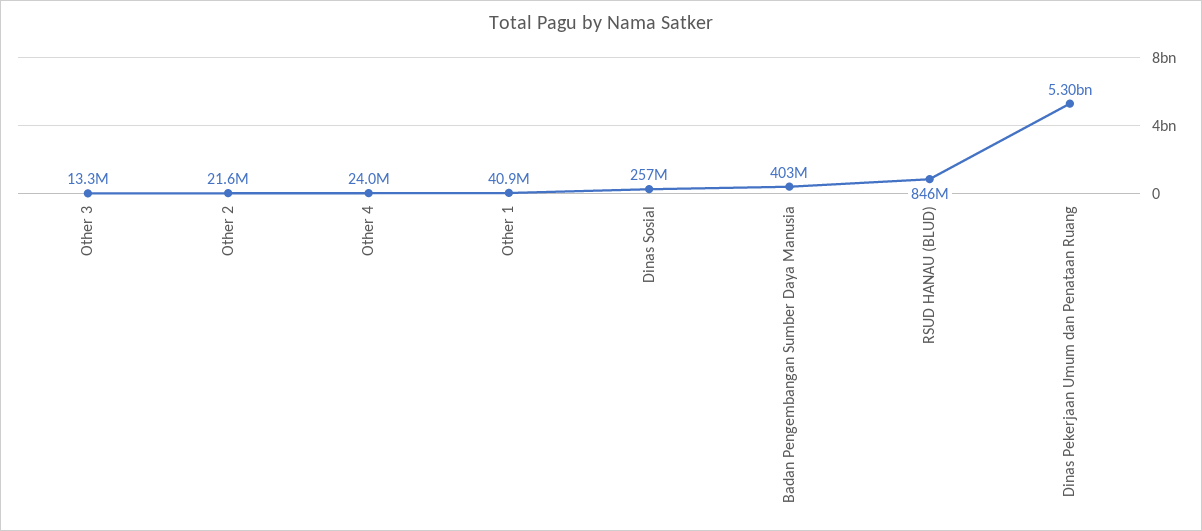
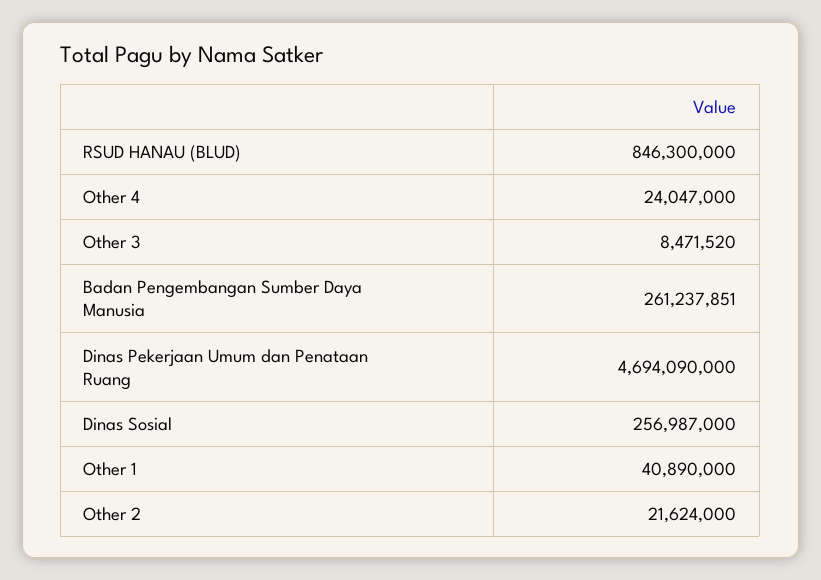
  {
-   "Other 3": 13300000,
+   "Other 3": 8471520,
    "Other 2": 21624000,
    "Other 4": 24047000,
    "Other 1": 40890000,
    "Dinas Sosial": 256987000,
-   "Badan Pengembangan Sumber Daya Manusia": 403000000,
+   "Badan Pengembangan Sumber Daya Manusia": 261237851,
    "RSUD HANAU (BLUD)": 846300000,
-   "Dinas Pekerjaan Umum dan Penataan Ruang": 5300000000
+   "Dinas Pekerjaan Umum dan Penataan Ruang": 4694090000
  }

